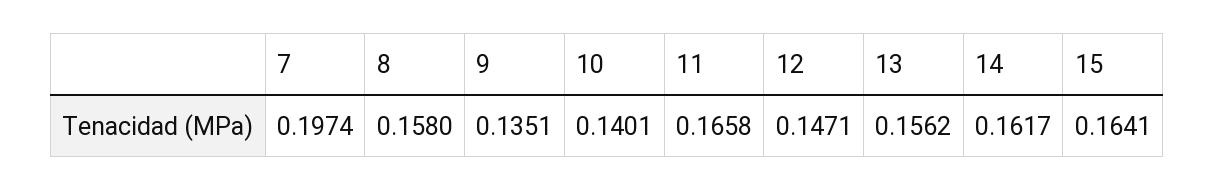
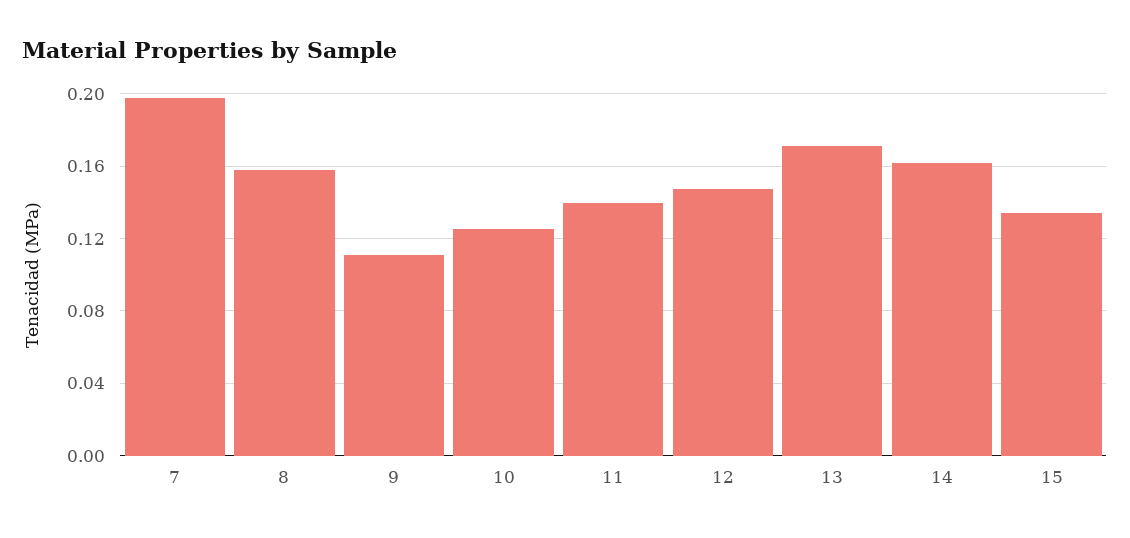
  {
    "7": 0.1974,
    "8": 0.158,
-   "9": 0.1351,
+   "9": 0.11,
-   "10": 0.1401,
+   "10": 0.125,
-   "11": 0.1658,
+   "11": 0.14,
    "12": 0.1471,
-   "13": 0.1562,
+   "13": 0.17,
    "14": 0.1617,
-   "15": 0.1641
+   "15": 0.135
  }

